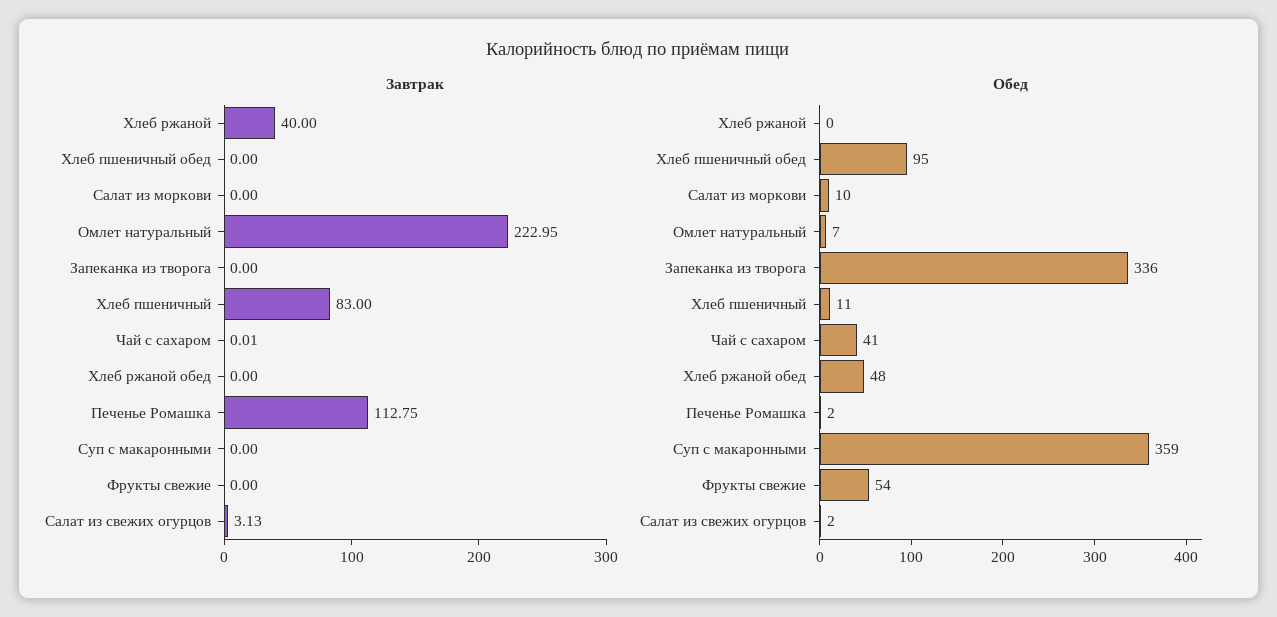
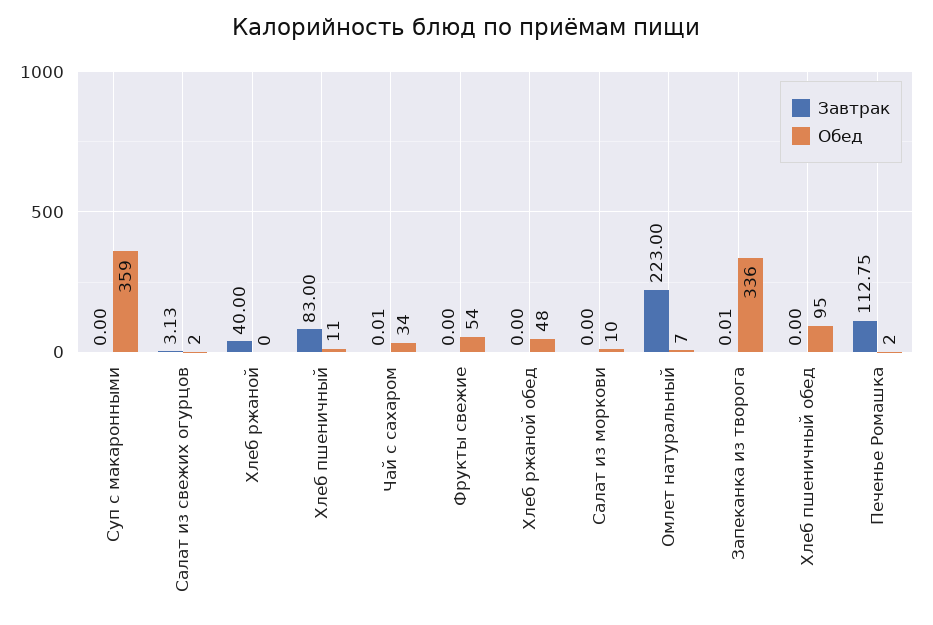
  {
    "Завтрак": {
      "Хлеб ржаной": 40,
      "Хлеб пшеничный обед": 0,
      "Салат из моркови": 0,
-     "Омлет натуральный": 222.95,
+     "Омлет натуральный": 223,
-     "Запеканка из творога": 0,
+     "Запеканка из творога": 0.01,
      "Хлеб пшеничный": 83,
      "Чай с сахаром": 0.01,
      "Хлеб ржаной обед": 0,
      "Печенье Ромашка": 112.75,
      "Суп с макаронными": 0,
      "Фрукты свежие": 0,
      "Салат из свежих огурцов": 3.13
    },
    "Обед": {
      "Хлеб ржаной": 0,
      "Хлеб пшеничный обед": 95,
      "Салат из моркови": 10,
      "Омлет натуральный": 7,
      "Запеканка из творога": 336,
      "Хлеб пшеничный": 11,
-     "Чай с сахаром": 41,
+     "Чай с сахаром": 34,
      "Хлеб ржаной обед": 48,
      "Печенье Ромашка": 2,
      "Суп с макаронными": 359,
      "Фрукты свежие": 54,
      "Салат из свежих огурцов": 2
    }
  }

